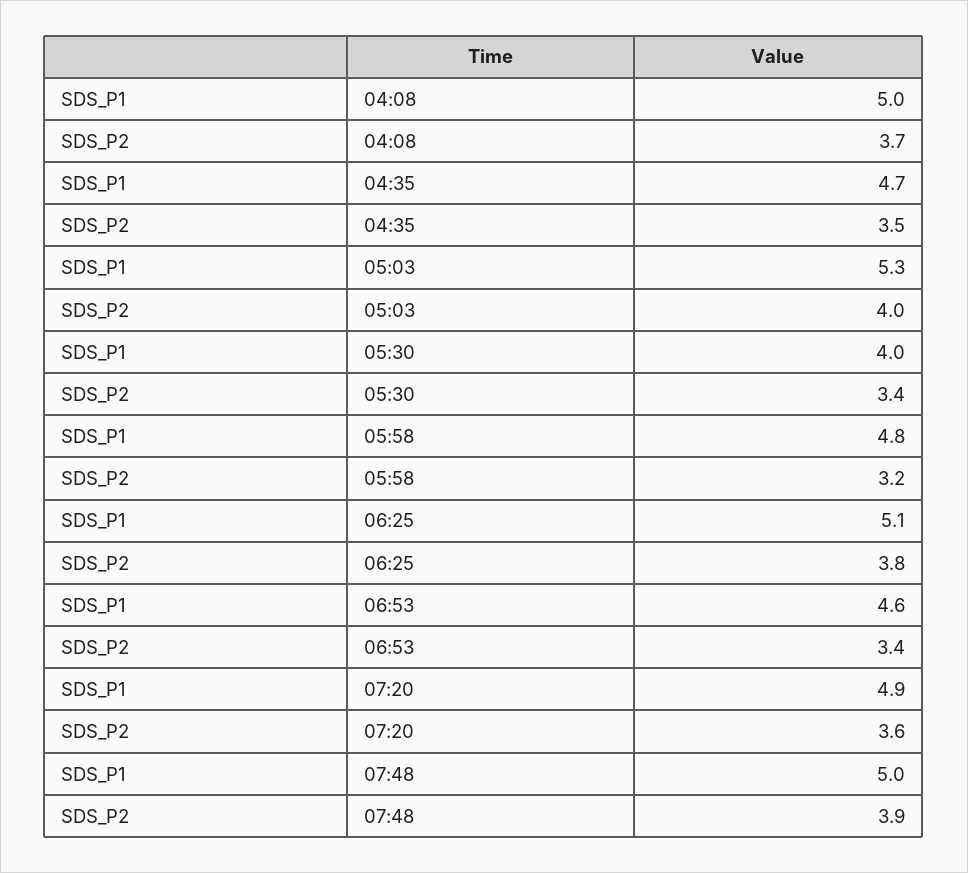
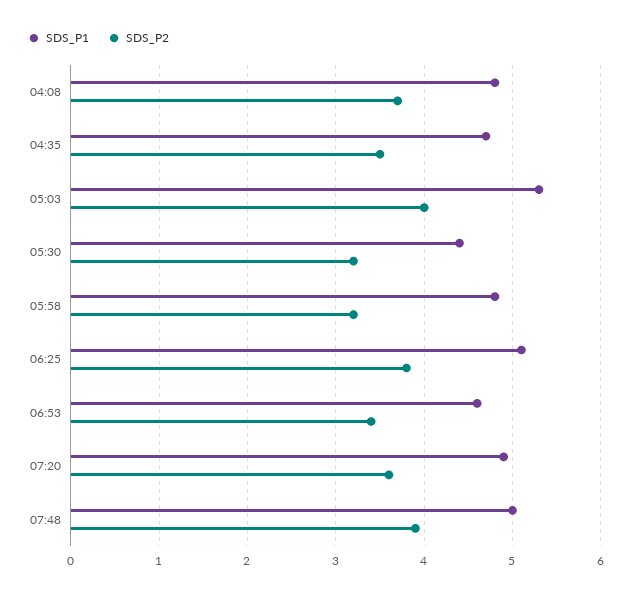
  {
    "SDS_P1": {
-     "04:08": 5,
+     "04:08": 4.8,
      "04:35": 4.7,
      "05:03": 5.3,
-     "05:30": 4,
+     "05:30": 4.4,
      "05:58": 4.8,
      "06:25": 5.1,
      "06:53": 4.6,
      "07:20": 4.9,
      "07:48": 5
    },
    "SDS_P2": {
      "04:08": 3.7,
      "04:35": 3.5,
      "05:03": 4,
-     "05:30": 3.4,
+     "05:30": 3.2,
      "05:58": 3.2,
      "06:25": 3.8,
      "06:53": 3.4,
      "07:20": 3.6,
      "07:48": 3.9
    }
  }

